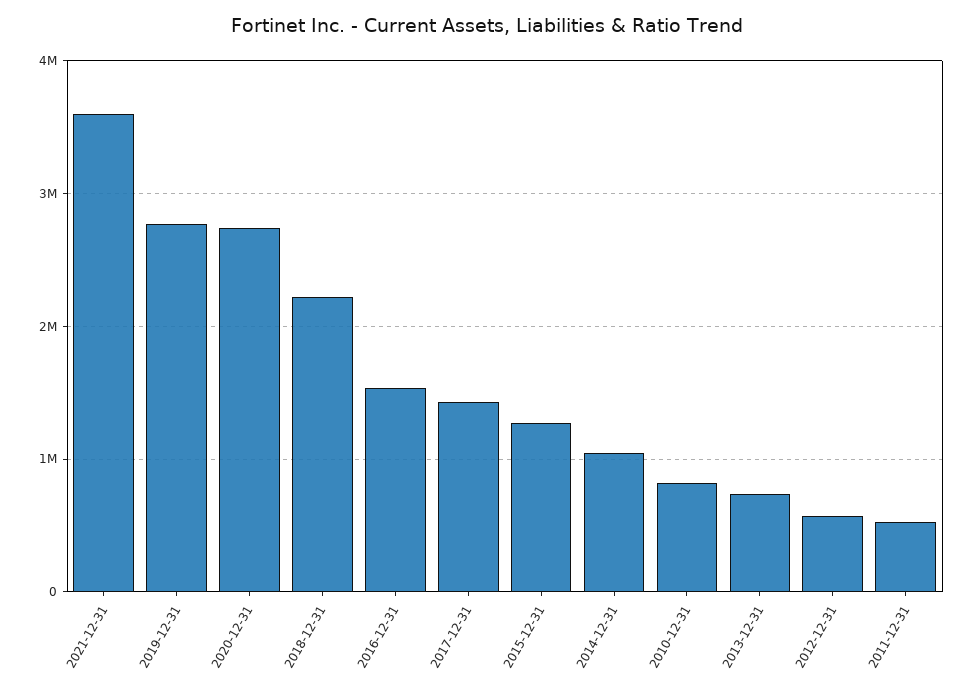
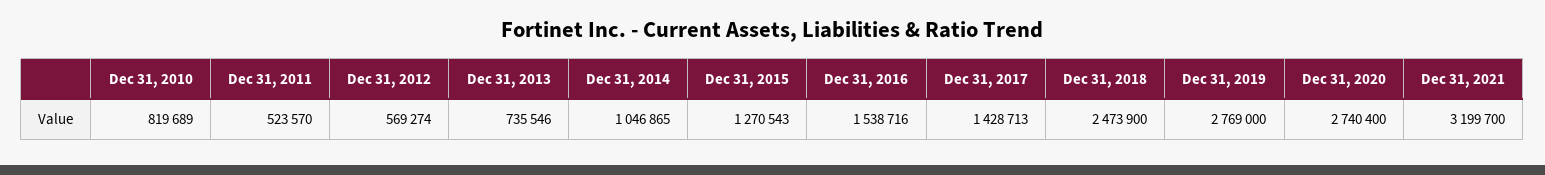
  {
-   "2021-12-31": 3600000,
+   "2021-12-31": 3199700,
    "2019-12-31": 2769000,
    "2020-12-31": 2740400,
-   "2018-12-31": 2200000,
+   "2018-12-31": 2473900,
    "2016-12-31": 1538716,
    "2017-12-31": 1428713,
    "2015-12-31": 1270543,
    "2014-12-31": 1046865,
    "2010-12-31": 819689,
    "2013-12-31": 735546,
    "2012-12-31": 569274,
    "2011-12-31": 523570
  }

